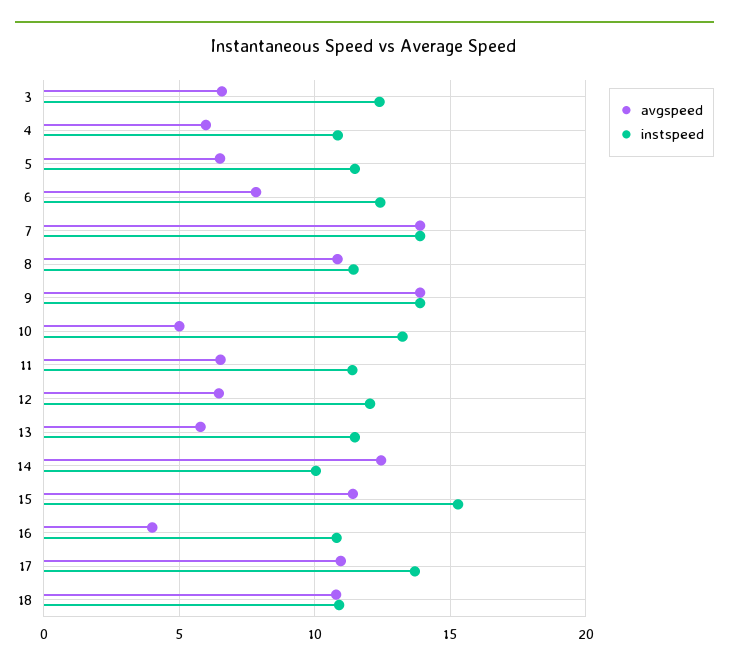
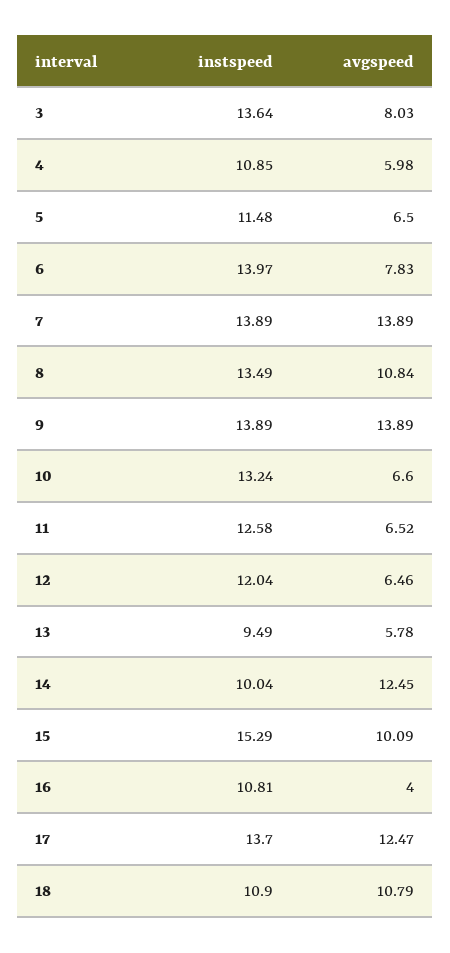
  {
    "avgspeed": {
-     "3": 6.5,
+     "3": 8.03,
      "4": 5.98,
      "5": 6.5,
      "6": 7.83,
      "7": 13.89,
      "8": 10.84,
      "9": 13.89,
-     "10": 5,
+     "10": 6.6,
      "11": 6.52,
      "12": 6.46,
      "13": 5.78,
      "14": 12.45,
-     "15": 11.5,
+     "15": 10.09,
      "16": 4,
-     "17": 11,
+     "17": 12.47,
      "18": 10.79
    },
    "instspeed": {
-     "3": 12.5,
+     "3": 13.64,
      "4": 10.85,
      "5": 11.48,
-     "6": 12.5,
+     "6": 13.97,
      "7": 13.89,
-     "8": 11.5,
+     "8": 13.49,
      "9": 13.89,
      "10": 13.24,
-     "11": 11.5,
+     "11": 12.58,
      "12": 12.04,
-     "13": 11.5,
+     "13": 9.49,
      "14": 10.04,
      "15": 15.29,
      "16": 10.81,
      "17": 13.7,
      "18": 10.9
    }
  }

